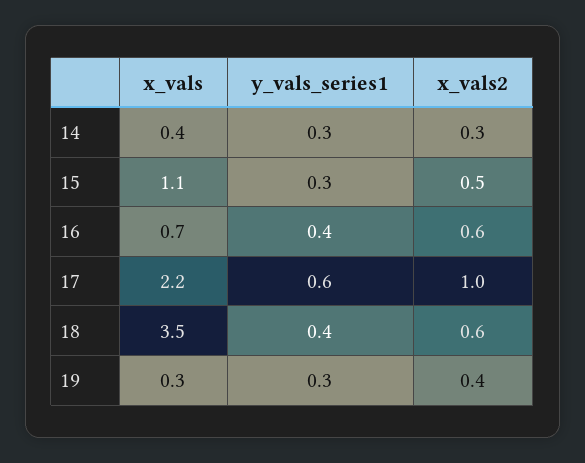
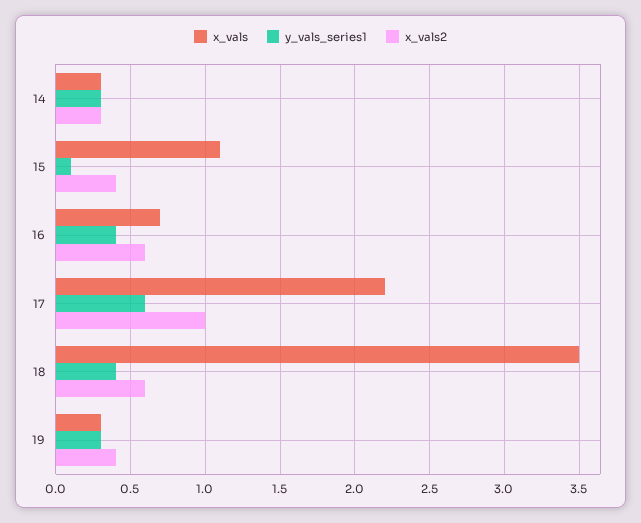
  {
    "x_vals": {
-     "14": 0.4,
+     "14": 0.3,
      "15": 1.1,
      "16": 0.7,
      "17": 2.2,
      "18": 3.5,
      "19": 0.3
    },
    "y_vals_series1": {
      "14": 0.3,
-     "15": 0.3,
+     "15": 0.1,
      "16": 0.4,
      "17": 0.6,
      "18": 0.4,
      "19": 0.3
    },
    "x_vals2": {
      "14": 0.3,
-     "15": 0.5,
+     "15": 0.4,
      "16": 0.6,
      "17": 1,
      "18": 0.6,
      "19": 0.4
    }
  }

